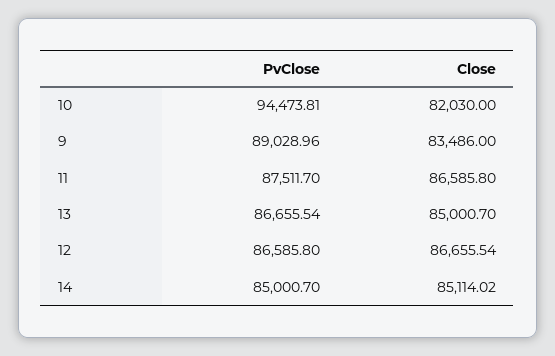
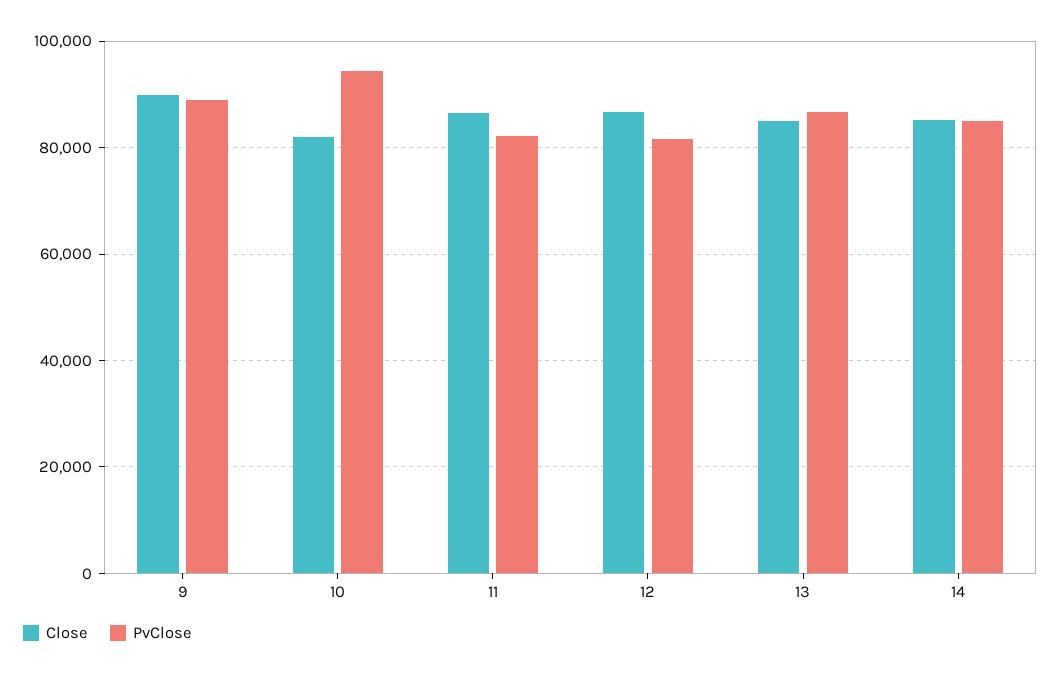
  {
    "PvClose": {
      "10": 94473.81,
      "9": 89028.96,
-     "11": 87511.7,
+     "11": 82000,
      "13": 86655.54,
-     "12": 86585.8,
+     "12": 82000,
      "14": 85000.7
    },
    "Close": {
      "10": 82030,
-     "9": 83486,
+     "9": 90000,
      "11": 86585.8,
      "13": 85000.7,
      "12": 86655.54,
      "14": 85114.02
    }
  }

